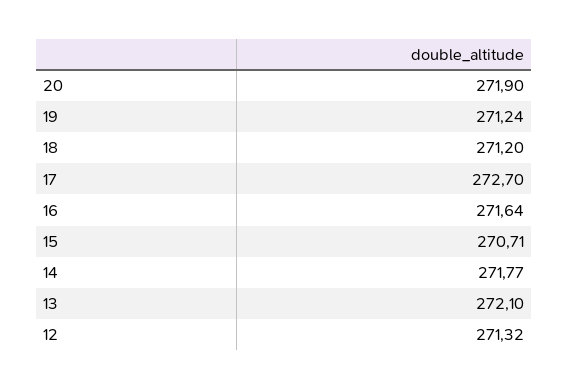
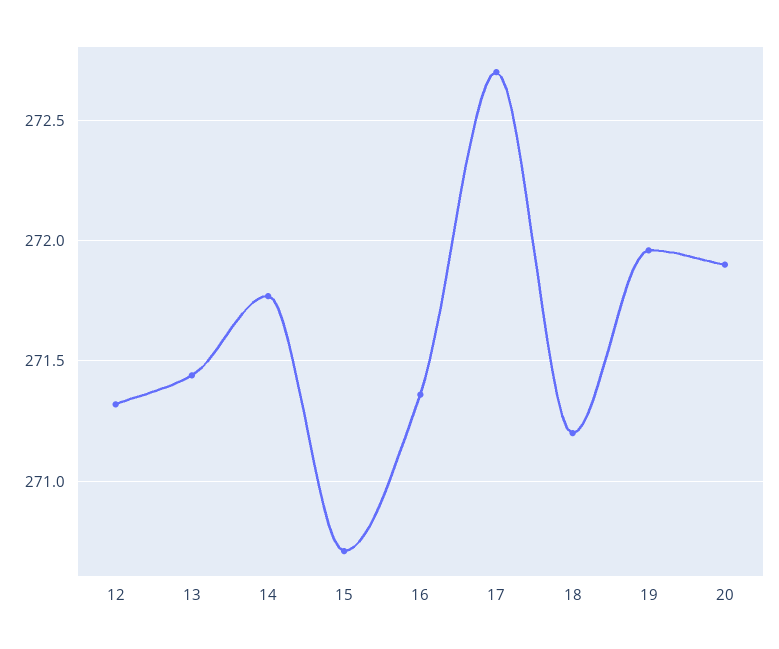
  {
    "20": 271.9,
-   "19": 271.24,
+   "19": 271.95,
    "18": 271.2,
    "17": 272.7,
-   "16": 271.64,
+   "16": 271.35,
    "15": 270.71,
    "14": 271.77,
-   "13": 272.1,
+   "13": 271.45,
    "12": 271.32
  }

